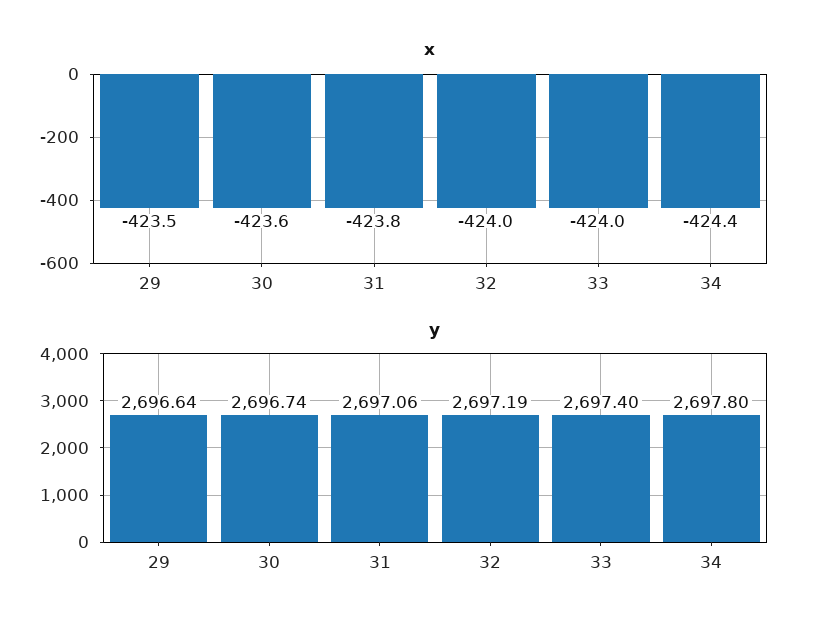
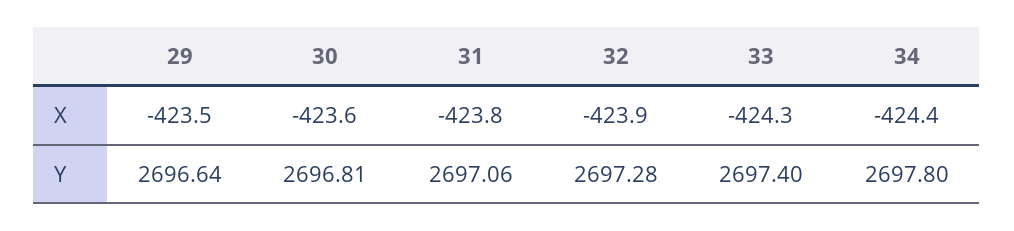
  {
    "x": {
      "29": -423.5,
      "30": -423.6,
      "31": -423.8,
-     "32": -424,
+     "32": -423.9,
-     "33": -424,
+     "33": -424.3,
      "34": -424.4
    },
    "y": {
      "29": 2696.64,
-     "30": 2696.74,
+     "30": 2696.81,
      "31": 2697.06,
-     "32": 2697.19,
+     "32": 2697.28,
      "33": 2697.4,
      "34": 2697.8
    }
  }

